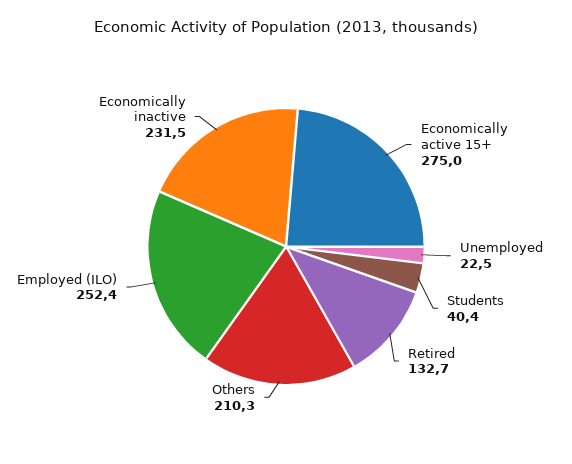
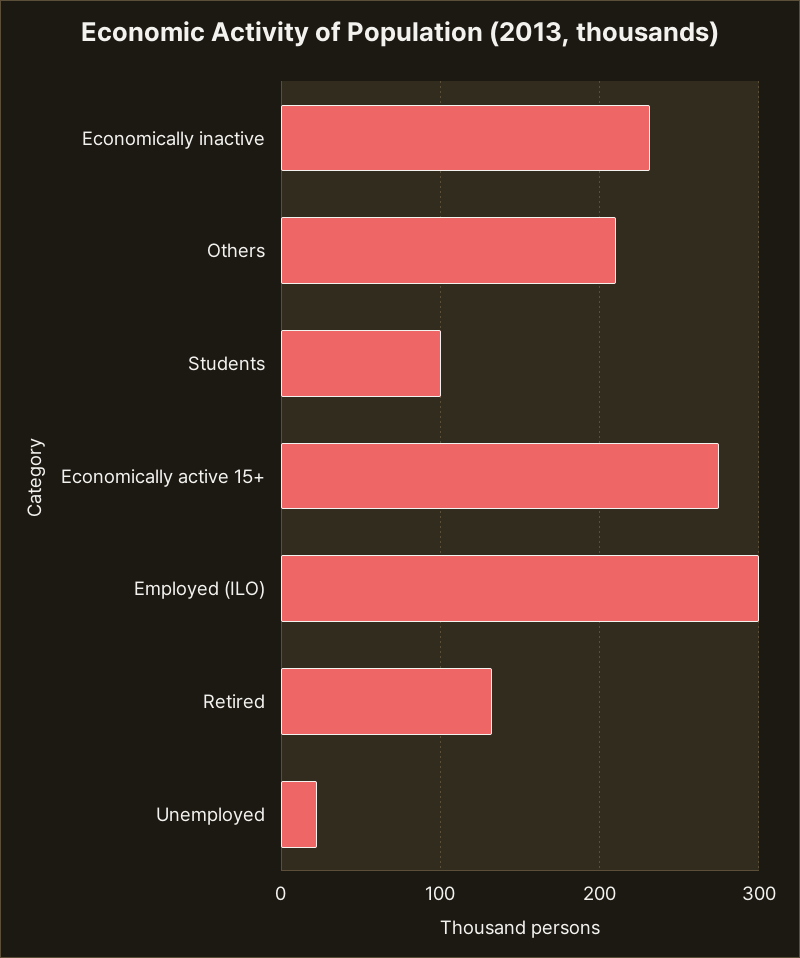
  {
    "Economically active 15+": 275,
    "Unemployed": 22.5,
-   "Students": 40.4,
+   "Students": 100,
    "Retired": 132.7,
    "Others": 210.3,
-   "Employed (ILO)": 252.4,
+   "Employed (ILO)": 300,
    "Economically inactive": 231.5
  }

